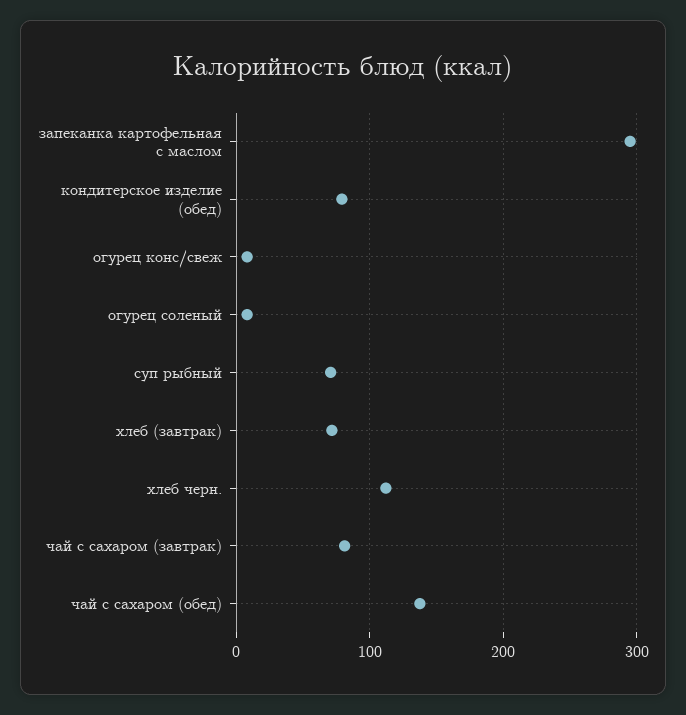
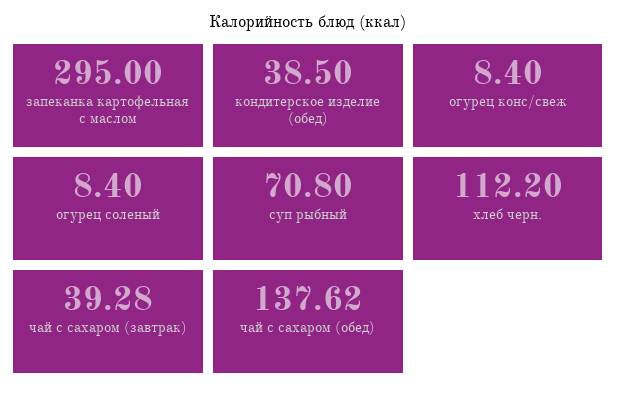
  {
    "запеканка картофельная с маслом": 295,
-   "кондитерское изделие (обед)": 80,
+   "кондитерское изделие (обед)": 38.5,
    "огурец конс/свеж": 8.4,
    "огурец соленый": 8.4,
    "суп рыбный": 70.8,
-   "хлеб (завтрак)": 70,
    "хлеб черн.": 112.2,
-   "чай с сахаром (завтрак)": 80,
+   "чай с сахаром (завтрак)": 39.28,
    "чай с сахаром (обед)": 137.62
  }

